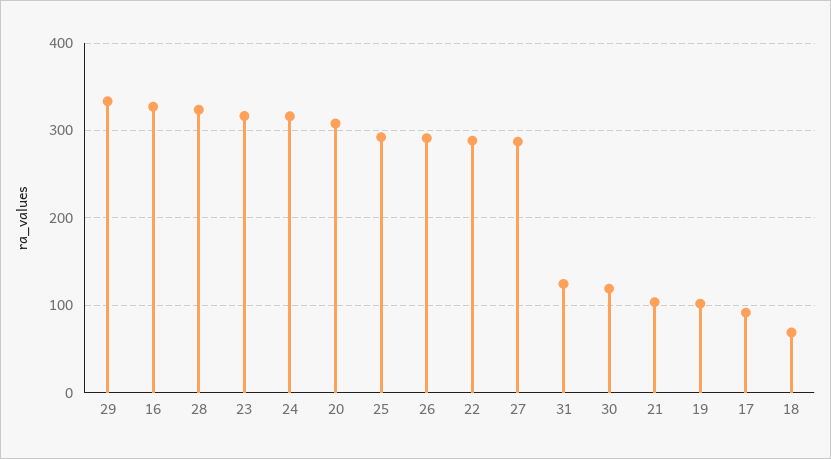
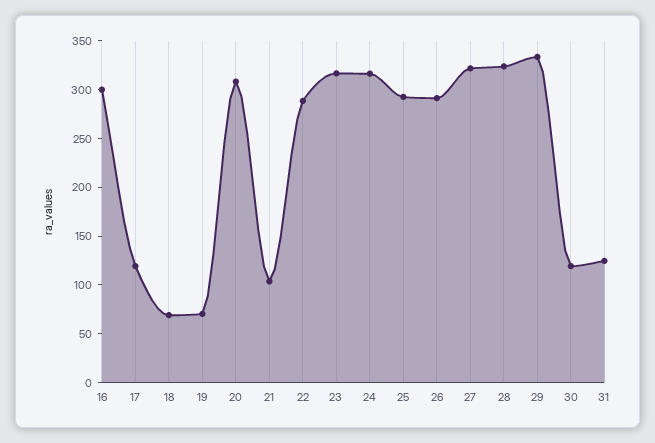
  {
    "29": 330,
-   "16": 330,
+   "16": 300,
    "28": 320,
    "23": 320,
    "24": 320,
    "20": 310,
    "25": 290,
    "26": 290,
    "22": 290,
-   "27": 290,
+   "27": 320,
    "31": 120,
    "30": 120,
    "21": 100,
-   "19": 100,
+   "19": 70,
-   "17": 90,
+   "17": 120,
    "18": 70
  }

